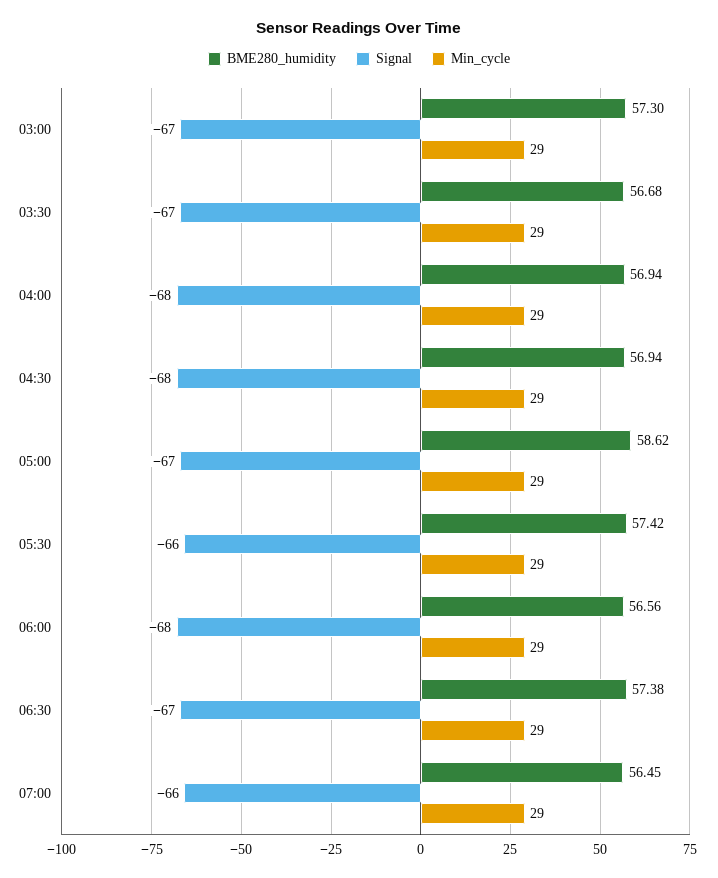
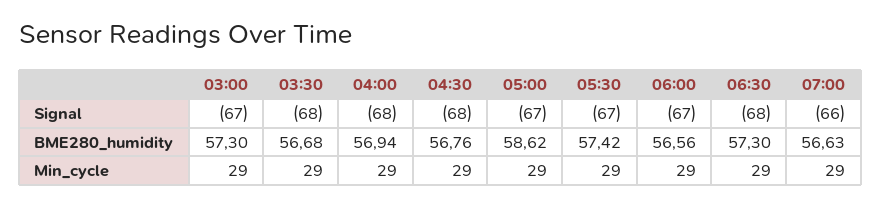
  {
    "BME280_humidity": {
      "03:00": 57.3,
      "03:30": 56.68,
      "04:00": 56.94,
-     "04:30": 56.94,
+     "04:30": 56.76,
      "05:00": 58.62,
      "05:30": 57.42,
      "06:00": 56.56,
-     "06:30": 57.38,
+     "06:30": 57.3,
-     "07:00": 56.45
+     "07:00": 56.63
    },
    "Signal": {
      "03:00": -67,
-     "03:30": -67,
+     "03:30": -68,
      "04:00": -68,
      "04:30": -68,
      "05:00": -67,
-     "05:30": -66,
+     "05:30": -67,
-     "06:00": -68,
+     "06:00": -67,
-     "06:30": -67,
+     "06:30": -68,
      "07:00": -66
    },
    "Min_cycle": {
      "03:00": 29,
      "03:30": 29,
      "04:00": 29,
      "04:30": 29,
      "05:00": 29,
      "05:30": 29,
      "06:00": 29,
      "06:30": 29,
      "07:00": 29
    }
  }

